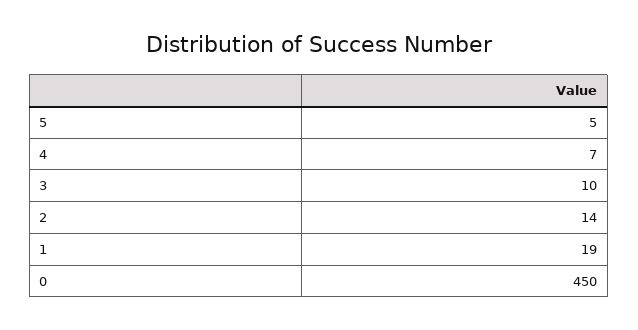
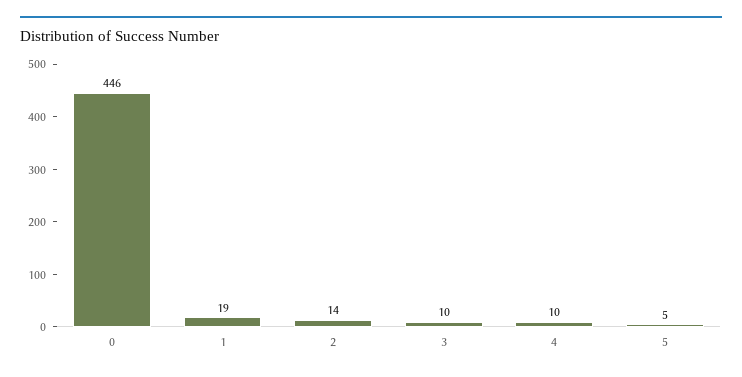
  {
    "5": 5,
-   "4": 7,
+   "4": 10,
    "3": 10,
    "2": 14,
    "1": 19,
-   "0": 450
+   "0": 446
  }

